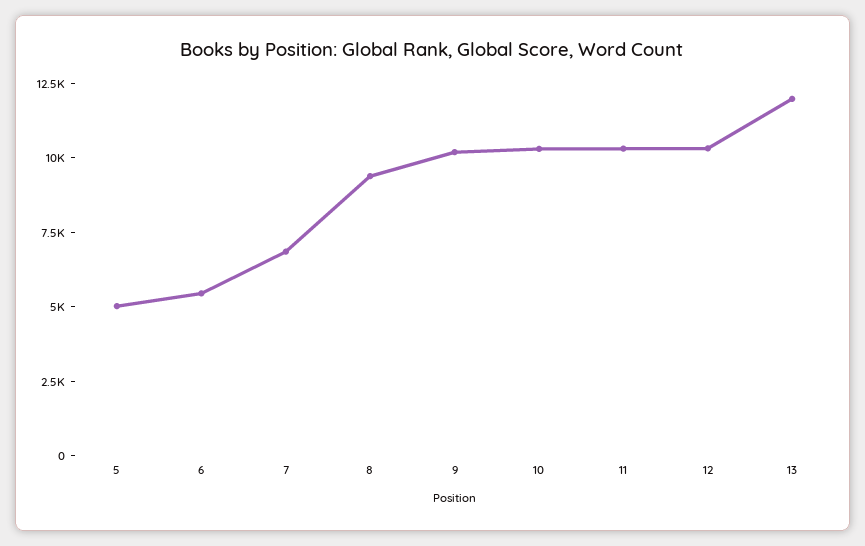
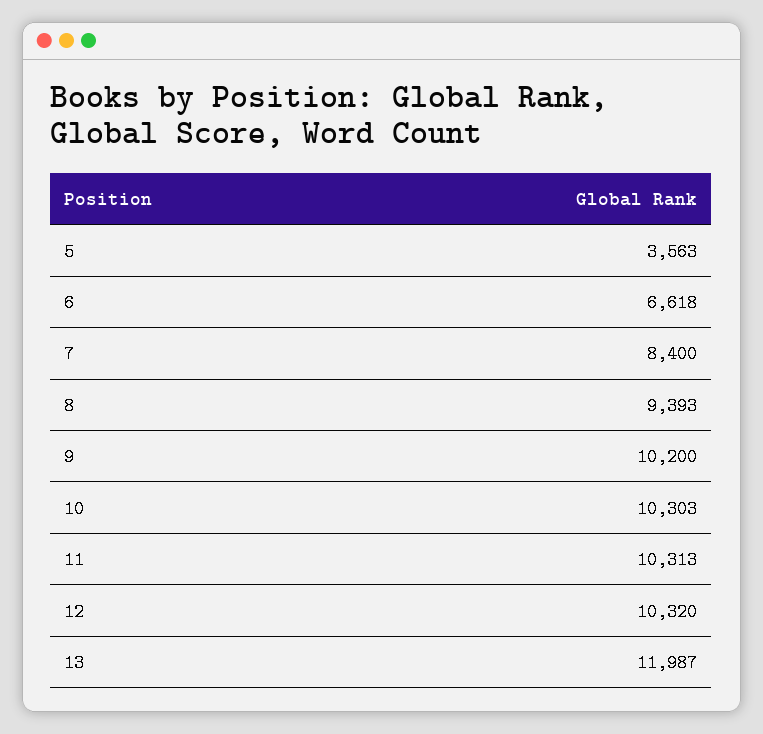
  {
-   "5": 5000,
+   "5": 3563,
-   "6": 5500,
+   "6": 6618,
-   "7": 7000,
+   "7": 8400,
    "8": 9393,
    "9": 10200,
    "10": 10303,
    "11": 10313,
    "12": 10320,
    "13": 11987
  }

